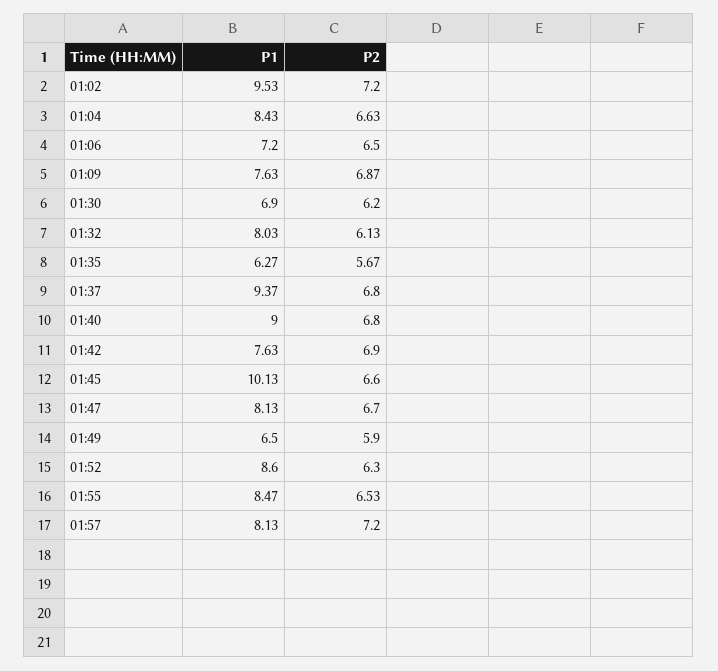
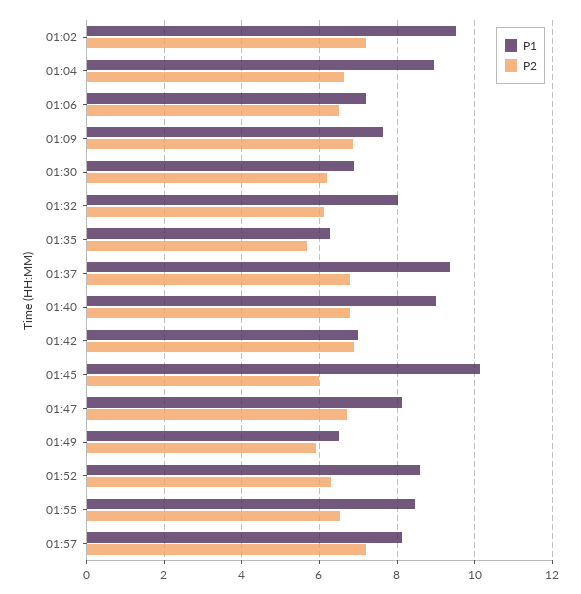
  {
    "P1": {
      "01:02": 9.53,
-     "01:04": 8.43,
+     "01:04": 9,
      "01:06": 7.2,
      "01:09": 7.63,
      "01:30": 6.9,
      "01:32": 8.03,
      "01:35": 6.27,
      "01:37": 9.37,
      "01:40": 9,
-     "01:42": 7.63,
+     "01:42": 7,
      "01:45": 10.13,
      "01:47": 8.13,
      "01:49": 6.5,
      "01:52": 8.6,
      "01:55": 8.47,
      "01:57": 8.13
    },
    "P2": {
      "01:02": 7.2,
      "01:04": 6.63,
      "01:06": 6.5,
      "01:09": 6.87,
      "01:30": 6.2,
      "01:32": 6.13,
      "01:35": 5.67,
      "01:37": 6.8,
      "01:40": 6.8,
      "01:42": 6.9,
-     "01:45": 6.6,
+     "01:45": 6,
      "01:47": 6.7,
      "01:49": 5.9,
      "01:52": 6.3,
      "01:55": 6.53,
      "01:57": 7.2
    }
  }

